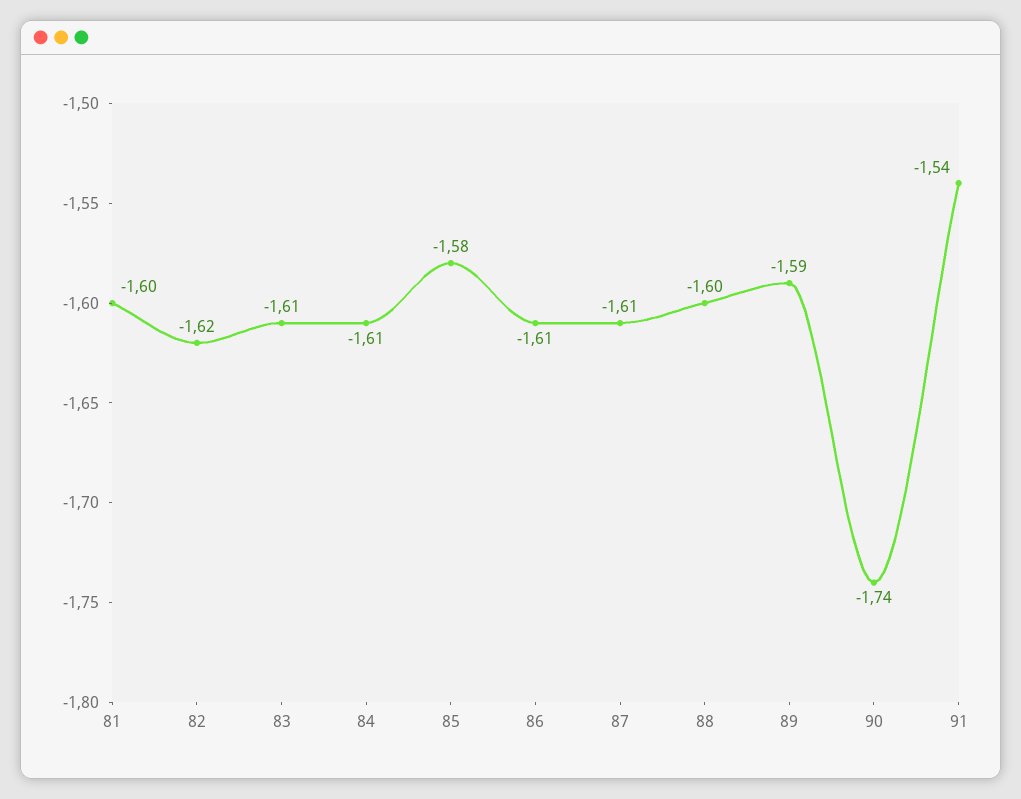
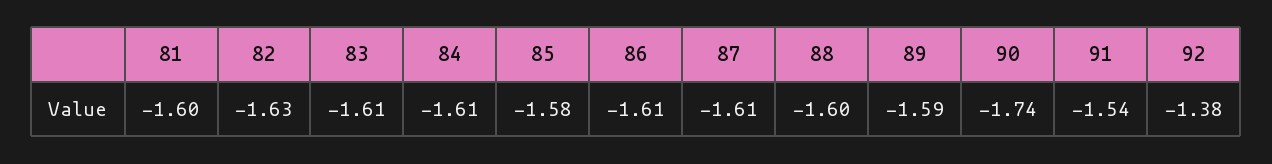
  {
    "81": -1.6,
-   "82": -1.62,
+   "82": -1.63,
    "83": -1.61,
    "84": -1.61,
    "85": -1.58,
    "86": -1.61,
    "87": -1.61,
    "88": -1.6,
    "89": -1.59,
    "90": -1.74,
-   "91": -1.54
+   "91": -1.54,
+   "92": -1.38
  }

